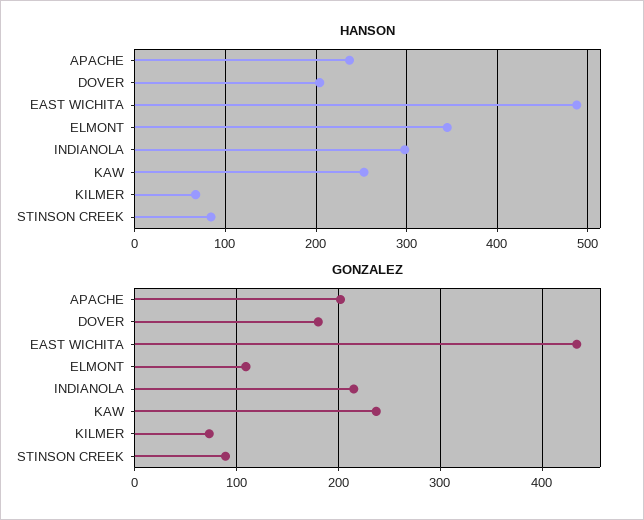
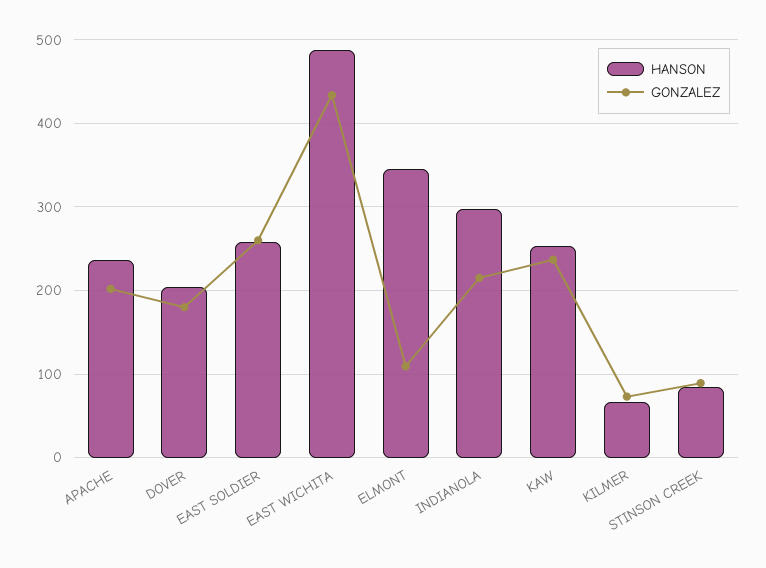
  {
    "HANSON": {
      "APACHE": 240,
      "DOVER": 200,
      "EAST WICHITA": 490,
      "ELMONT": 350,
      "INDIANOLA": 300,
      "KAW": 250,
      "KILMER": 70,
-     "STINSON CREEK": 80
+     "STINSON CREEK": 80,
+     "EAST SOLDIER": 260
    },
    "GONZALEZ": {
      "APACHE": 200,
      "DOVER": 180,
      "EAST WICHITA": 430,
      "ELMONT": 110,
      "INDIANOLA": 220,
      "KAW": 240,
      "KILMER": 70,
-     "STINSON CREEK": 90
+     "STINSON CREEK": 90,
+     "EAST SOLDIER": 260
    }
  }

